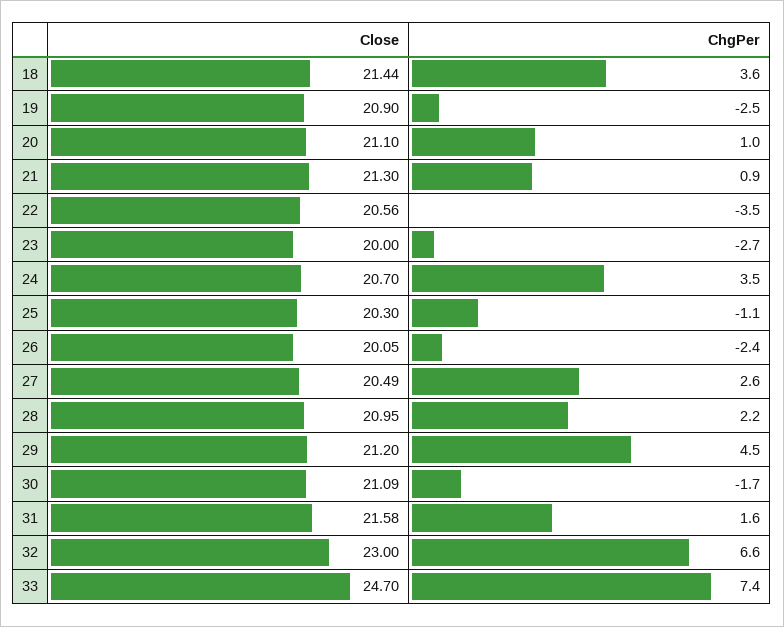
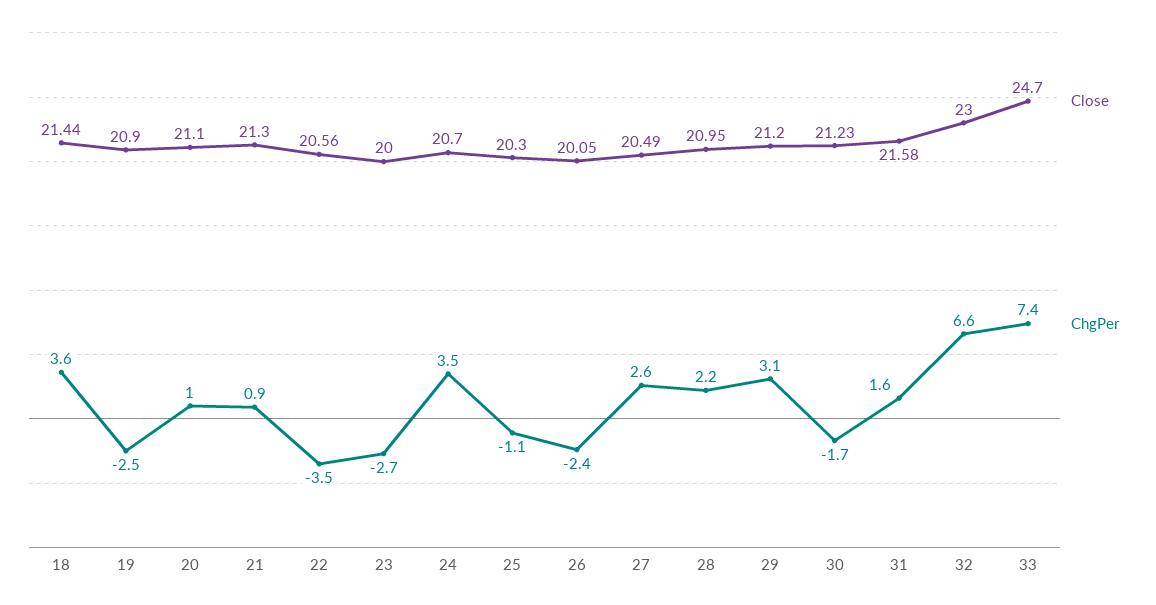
  {
    "Close": {
      "18": 21.44,
      "19": 20.9,
      "20": 21.1,
      "21": 21.3,
      "22": 20.56,
      "23": 20,
      "24": 20.7,
      "25": 20.3,
      "26": 20.05,
      "27": 20.49,
      "28": 20.95,
      "29": 21.2,
-     "30": 21.09,
+     "30": 21.23,
      "31": 21.58,
      "32": 23,
      "33": 24.7
    },
    "ChgPer": {
      "18": 3.6,
      "19": -2.5,
      "20": 1,
      "21": 0.9,
      "22": -3.5,
      "23": -2.7,
      "24": 3.5,
      "25": -1.1,
      "26": -2.4,
      "27": 2.6,
      "28": 2.2,
-     "29": 4.5,
+     "29": 3.1,
      "30": -1.7,
      "31": 1.6,
      "32": 6.6,
      "33": 7.4
    }
  }

